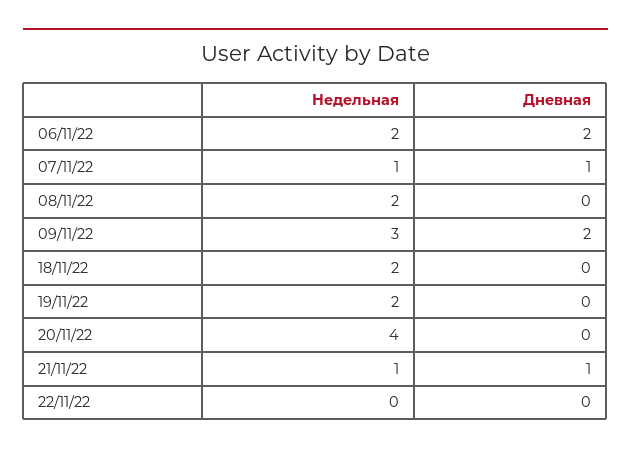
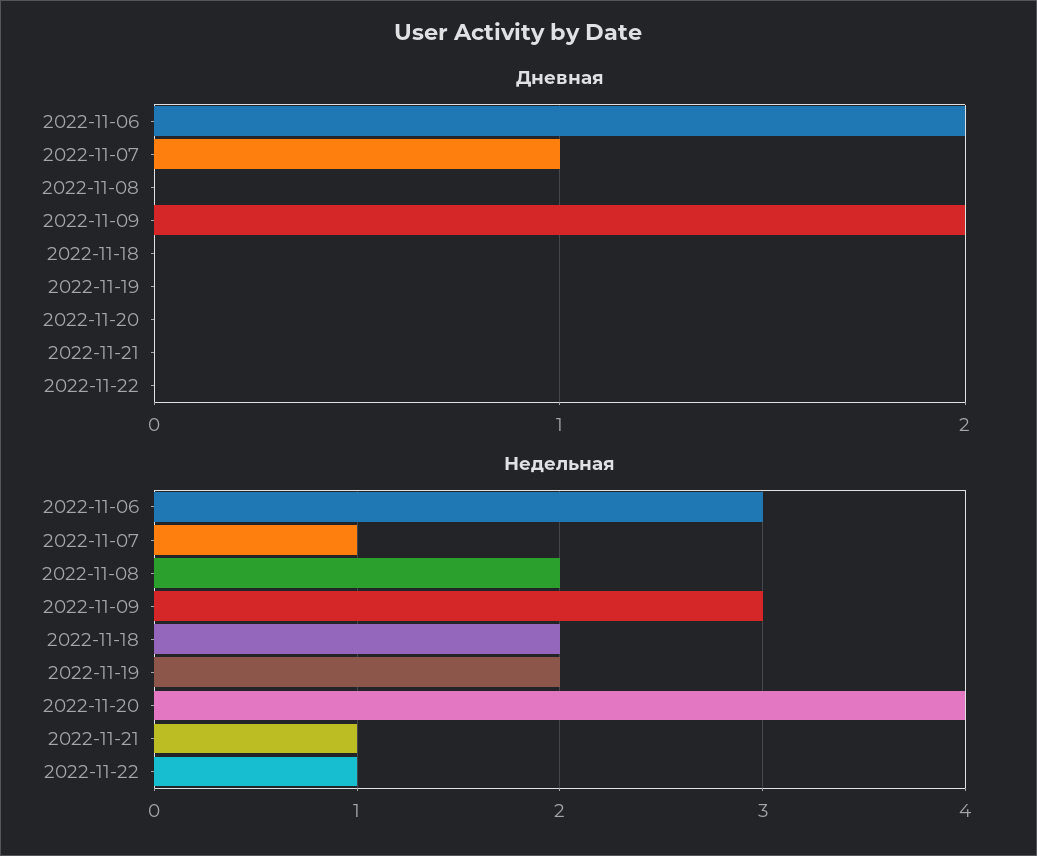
  {
    "Недельная": {
-     "06/11/22": 2,
+     "06/11/22": 3,
      "07/11/22": 1,
      "08/11/22": 2,
      "09/11/22": 3,
      "18/11/22": 2,
      "19/11/22": 2,
      "20/11/22": 4,
      "21/11/22": 1,
-     "22/11/22": 0
+     "22/11/22": 1
    },
    "Дневная": {
      "06/11/22": 2,
      "07/11/22": 1,
      "08/11/22": 0,
      "09/11/22": 2,
      "18/11/22": 0,
      "19/11/22": 0,
      "20/11/22": 0,
-     "21/11/22": 1,
+     "21/11/22": 0,
      "22/11/22": 0
    }
  }

